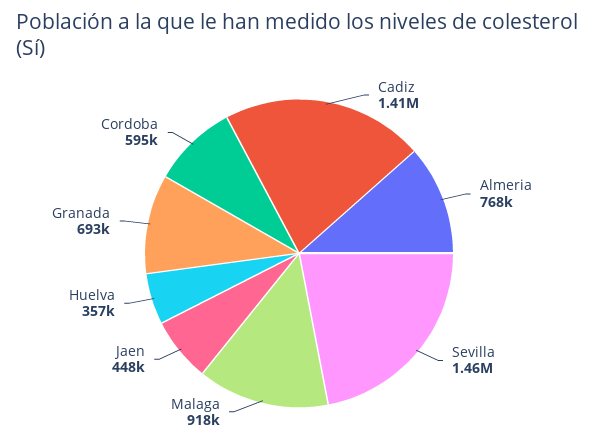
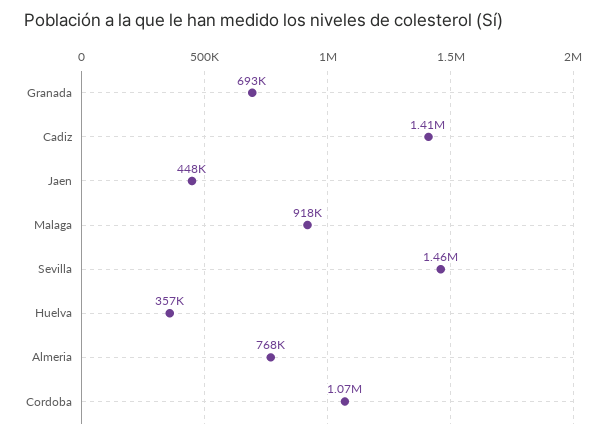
  {
    "Cadiz": 1410000,
    "Almeria": 768000,
    "Sevilla": 1460000,
    "Malaga": 918000,
    "Jaen": 448000,
    "Huelva": 357000,
    "Granada": 693000,
-   "Cordoba": 595000
+   "Cordoba": 1070000
  }

